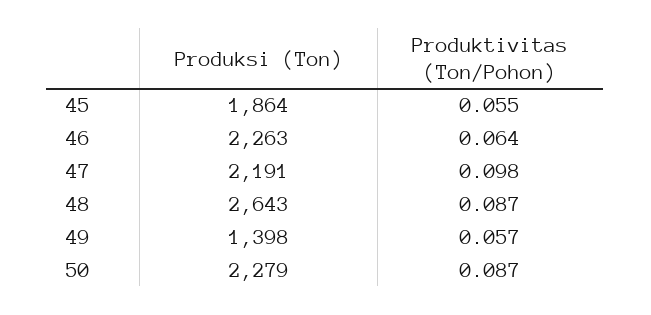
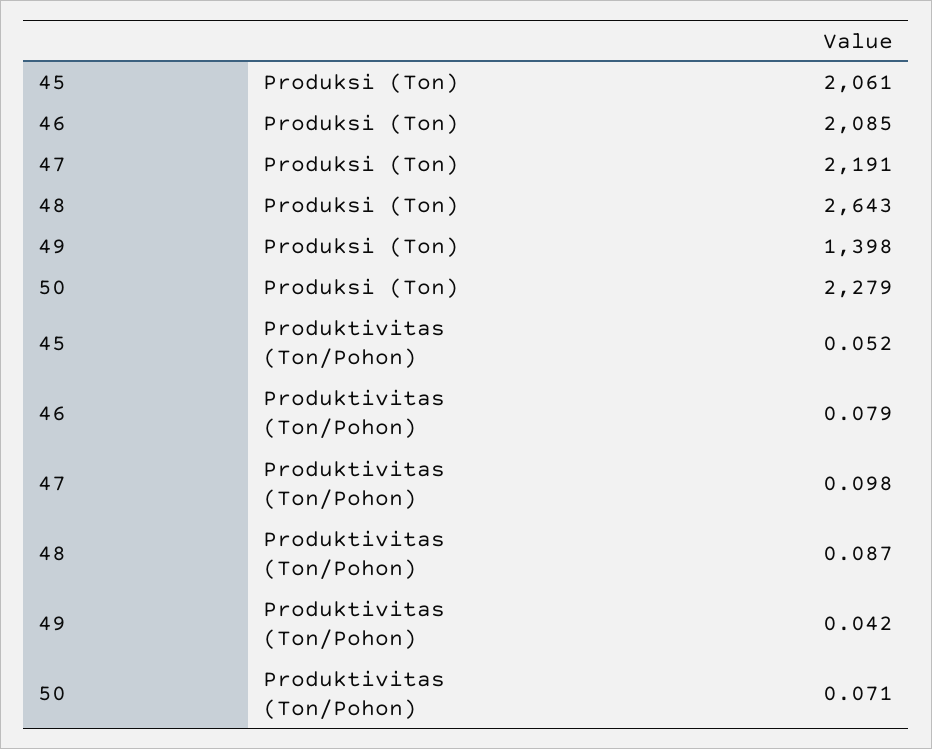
  {
    "Produksi (Ton)": {
-     "45": 1864,
+     "45": 2061,
-     "46": 2263,
+     "46": 2085,
      "47": 2191,
      "48": 2643,
      "49": 1398,
      "50": 2279
    },
    "Produktivitas (Ton/Pohon)": {
-     "45": 0.055,
+     "45": 0.052,
-     "46": 0.064,
+     "46": 0.079,
      "47": 0.098,
      "48": 0.087,
-     "49": 0.057,
+     "49": 0.042,
-     "50": 0.087
+     "50": 0.071
    }
  }

